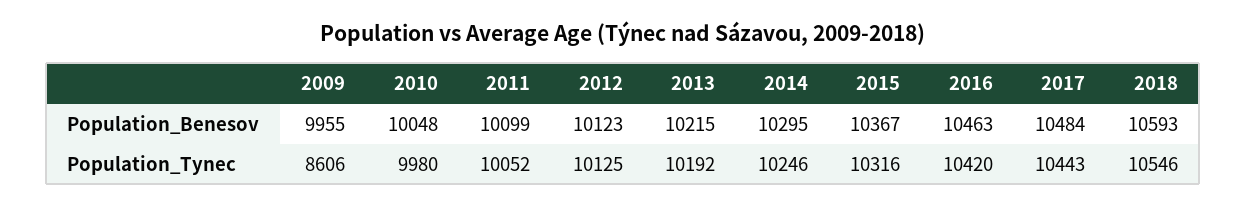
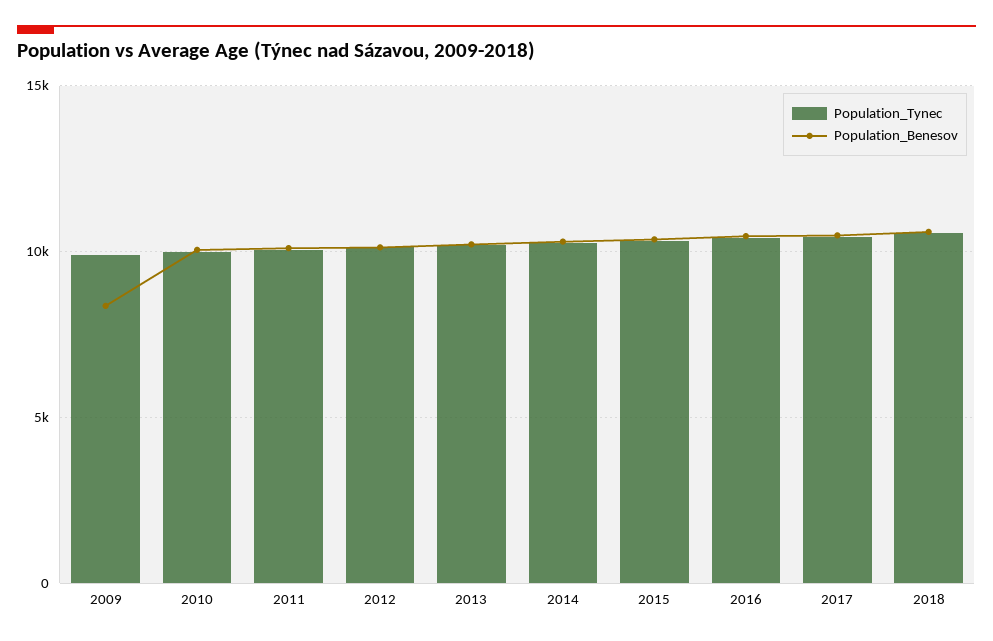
  {
    "Population_Benesov": {
-     "2009": 9955,
+     "2009": 8500,
      "2010": 10048,
      "2011": 10099,
      "2012": 10123,
      "2013": 10215,
      "2014": 10295,
      "2015": 10367,
      "2016": 10463,
      "2017": 10484,
      "2018": 10593
    },
    "Population_Tynec": {
-     "2009": 8606,
+     "2009": 10000,
      "2010": 9980,
      "2011": 10052,
      "2012": 10125,
      "2013": 10192,
      "2014": 10246,
      "2015": 10316,
      "2016": 10420,
      "2017": 10443,
      "2018": 10546
    }
  }

